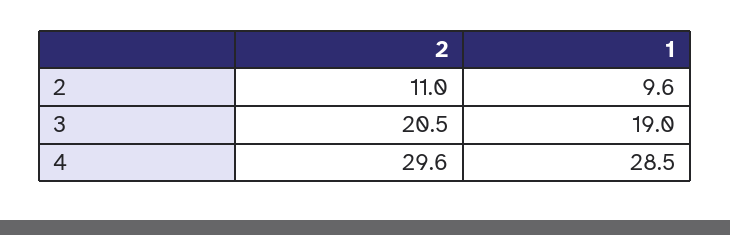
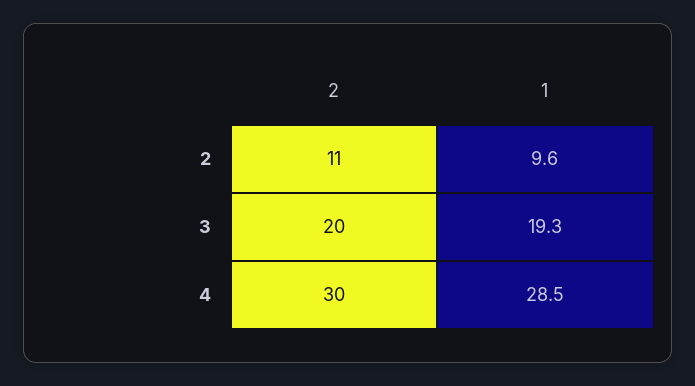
  {
    "2": {
      "2": 11,
-     "3": 20.5,
+     "3": 20,
-     "4": 29.6
+     "4": 30
    },
    "1": {
      "2": 9.6,
-     "3": 19,
+     "3": 19.3,
      "4": 28.5
    }
  }

